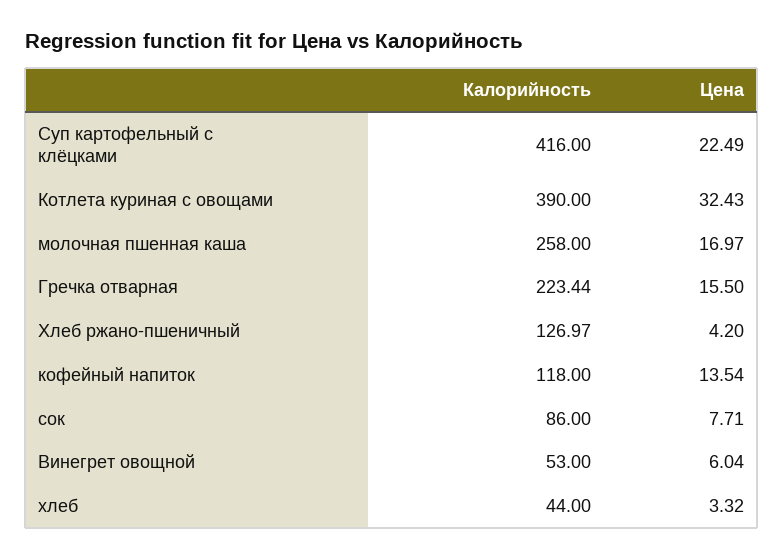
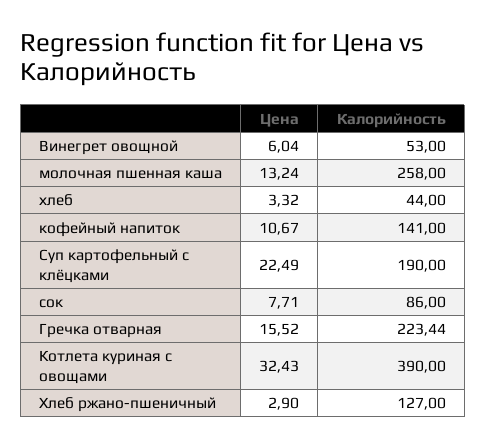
  {
    "Калорийность": {
-     "Суп картофельный с клёцками": 416,
+     "Суп картофельный с клёцками": 190,
      "Котлета куриная с овощами": 390,
      "молочная пшенная каша": 258,
      "Гречка отварная": 223.44,
-     "Хлеб ржано-пшеничный": 126.97,
+     "Хлеб ржано-пшеничный": 127,
-     "кофейный напиток": 118,
+     "кофейный напиток": 141,
      "сок": 86,
      "Винегрет овощной": 53,
      "хлеб": 44
    },
    "Цена": {
      "Суп картофельный с клёцками": 22.49,
      "Котлета куриная с овощами": 32.43,
-     "молочная пшенная каша": 16.97,
+     "молочная пшенная каша": 13.24,
-     "Гречка отварная": 15.5,
+     "Гречка отварная": 15.52,
-     "Хлеб ржано-пшеничный": 4.2,
+     "Хлеб ржано-пшеничный": 2.9,
-     "кофейный напиток": 13.54,
+     "кофейный напиток": 10.67,
      "сок": 7.71,
      "Винегрет овощной": 6.04,
      "хлеб": 3.32
    }
  }

